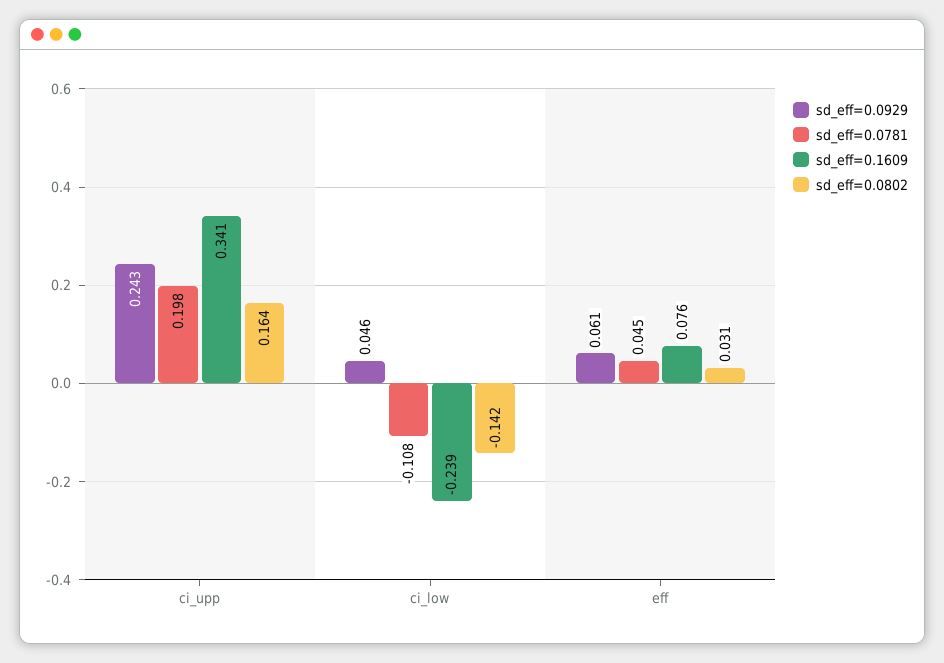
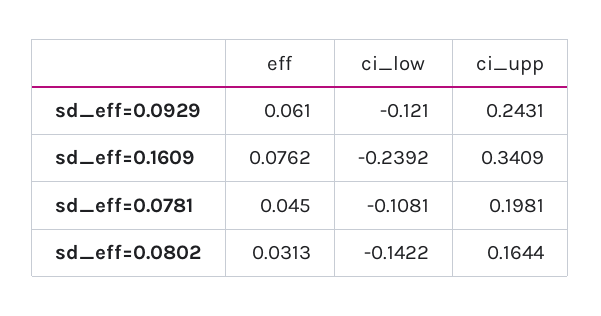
  {
    "sd_eff=0.0929": {
      "ci_upp": 0.2431,
-     "ci_low": 0.046,
+     "ci_low": -0.121,
      "eff": 0.061
    },
    "sd_eff=0.0781": {
      "ci_upp": 0.1981,
      "ci_low": -0.1081,
      "eff": 0.045
    },
    "sd_eff=0.1609": {
      "ci_upp": 0.3409,
      "ci_low": -0.2392,
      "eff": 0.0762
    },
    "sd_eff=0.0802": {
      "ci_upp": 0.1644,
      "ci_low": -0.1422,
      "eff": 0.0313
    }
  }

